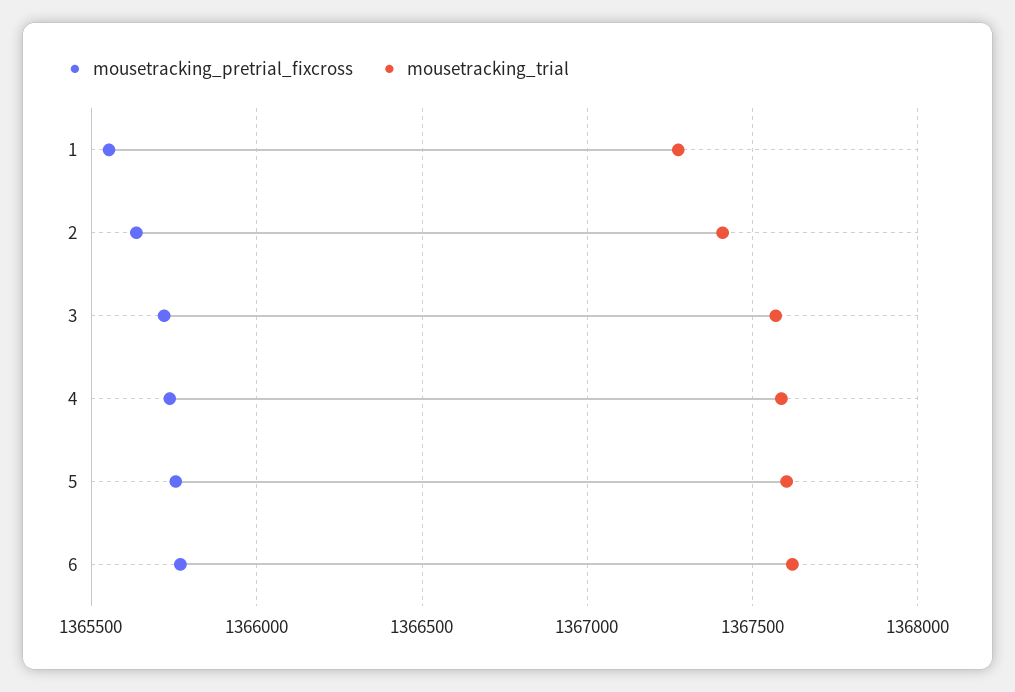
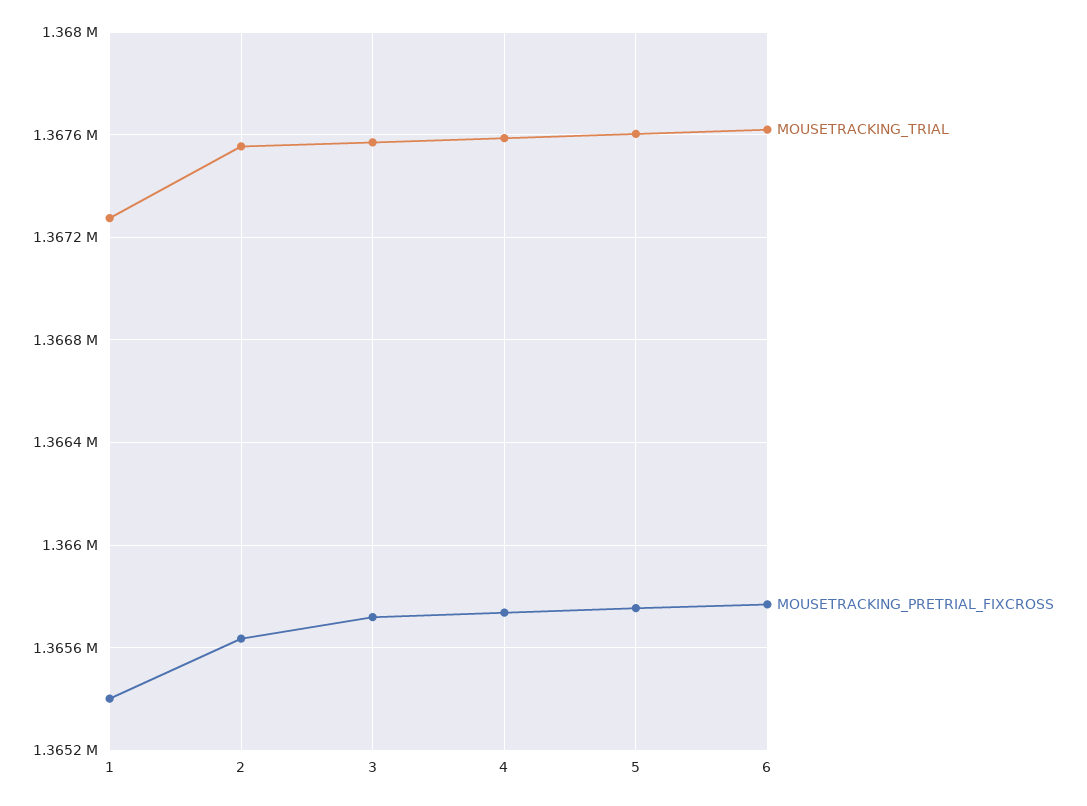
  {
    "mousetracking_pretrial_fixcross": {
-     "1": 1365550,
+     "1": 1365400,
      "2": 1365650,
      "3": 1365700,
      "4": 1365750,
      "5": 1365750,
      "6": 1365750
    },
    "mousetracking_trial": {
      "1": 1367300,
-     "2": 1367400,
+     "2": 1367550,
      "3": 1367550,
      "4": 1367600,
      "5": 1367600,
      "6": 1367600
    }
  }

